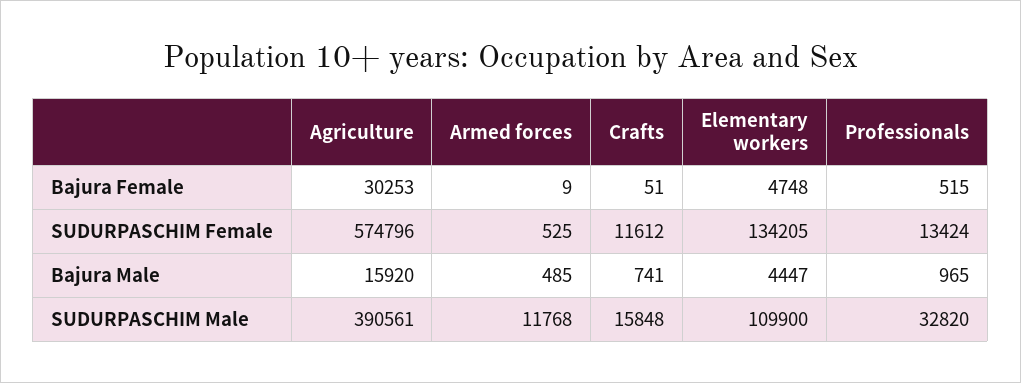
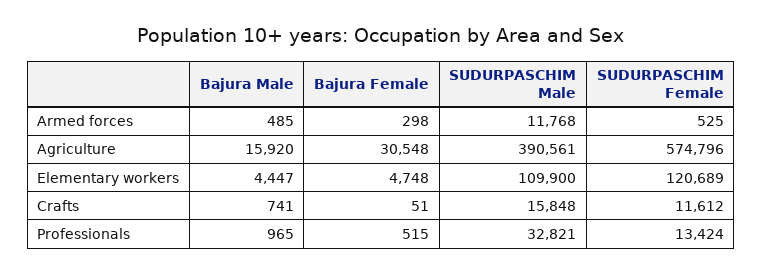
  {
    "Agriculture": {
-     "Bajura Female": 30253,
+     "Bajura Female": 30548,
      "SUDURPASCHIM Female": 574796,
      "Bajura Male": 15920,
      "SUDURPASCHIM Male": 390561
    },
    "Armed forces": {
-     "Bajura Female": 9,
+     "Bajura Female": 298,
      "SUDURPASCHIM Female": 525,
      "Bajura Male": 485,
      "SUDURPASCHIM Male": 11768
    },
    "Crafts": {
      "Bajura Female": 51,
      "SUDURPASCHIM Female": 11612,
      "Bajura Male": 741,
      "SUDURPASCHIM Male": 15848
    },
    "Elementary workers": {
      "Bajura Female": 4748,
-     "SUDURPASCHIM Female": 134205,
+     "SUDURPASCHIM Female": 120689,
      "Bajura Male": 4447,
      "SUDURPASCHIM Male": 109900
    },
    "Professionals": {
      "Bajura Female": 515,
      "SUDURPASCHIM Female": 13424,
      "Bajura Male": 965,
-     "SUDURPASCHIM Male": 32820
+     "SUDURPASCHIM Male": 32821
    }
  }

